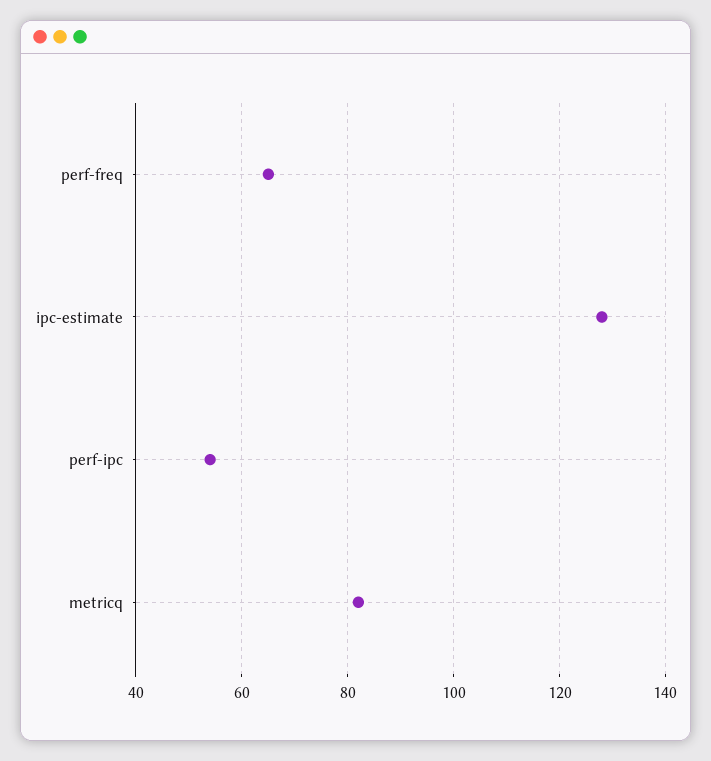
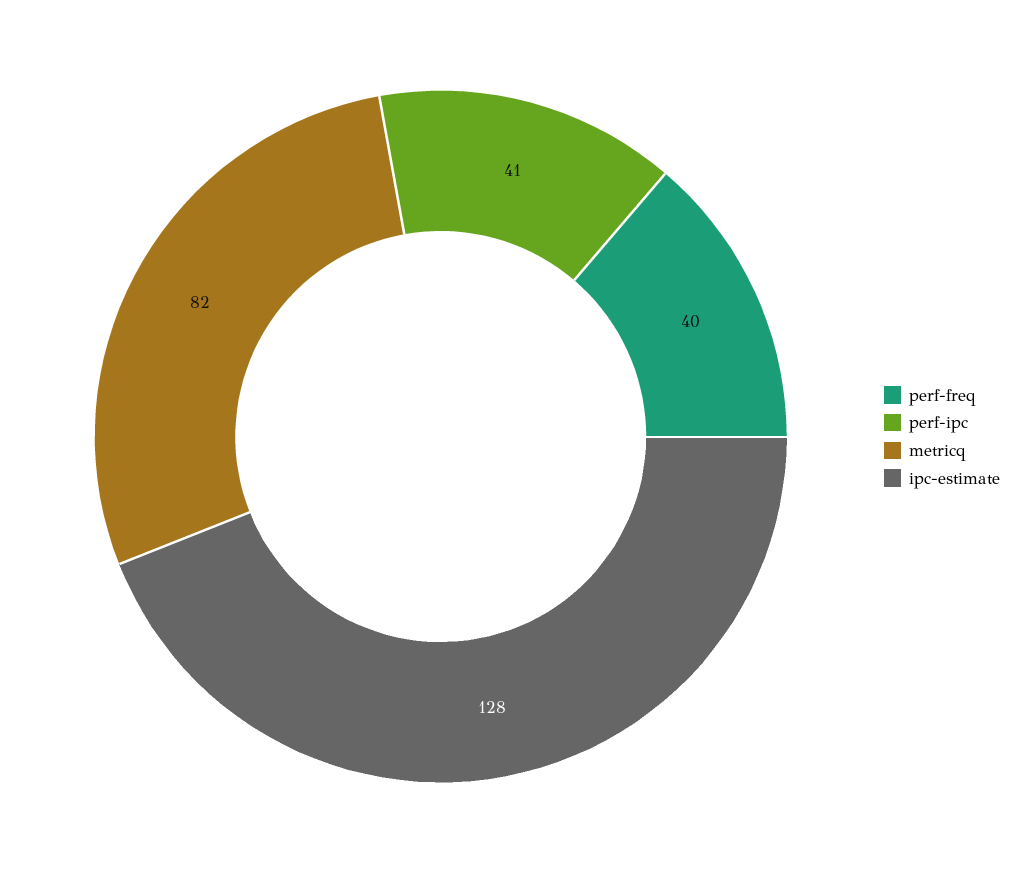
  {
-   "perf-freq": 65,
+   "perf-freq": 40,
    "ipc-estimate": 128,
-   "perf-ipc": 55,
+   "perf-ipc": 41,
    "metricq": 82
  }

